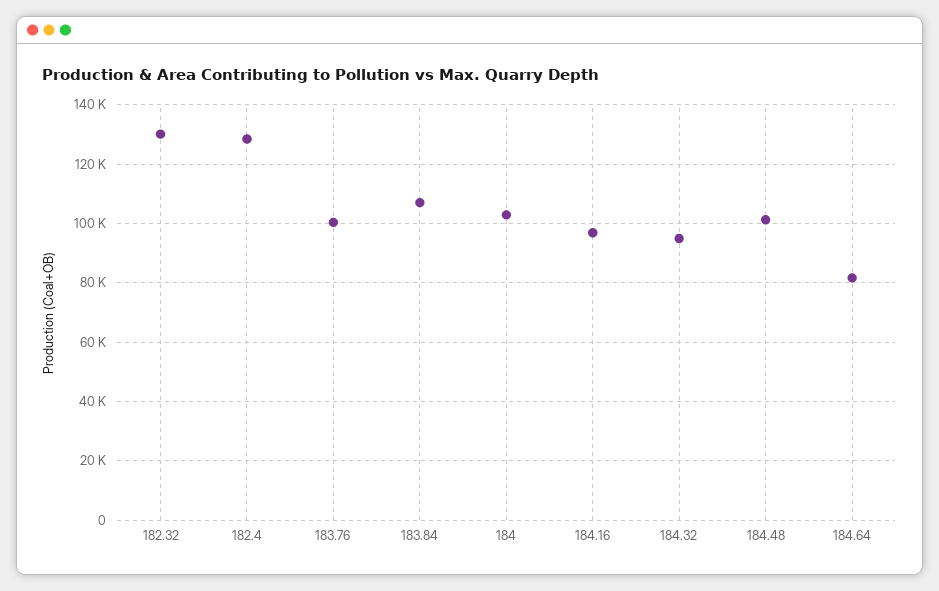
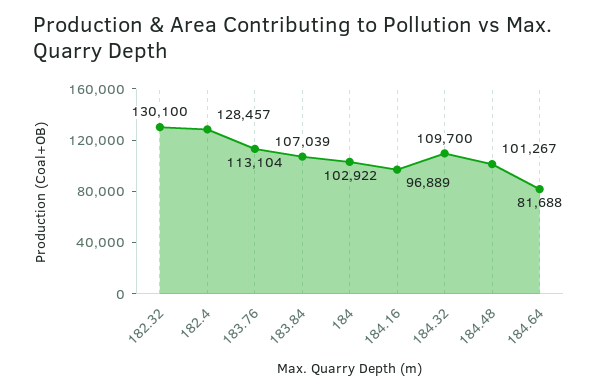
  {
    "182.32": 130100,
    "182.4": 128457,
-   "183.76": 100000,
+   "183.76": 113104,
    "183.84": 107039,
    "184": 102922,
    "184.16": 96889,
-   "184.32": 95000,
+   "184.32": 109700,
    "184.48": 101267,
    "184.64": 81688
  }

